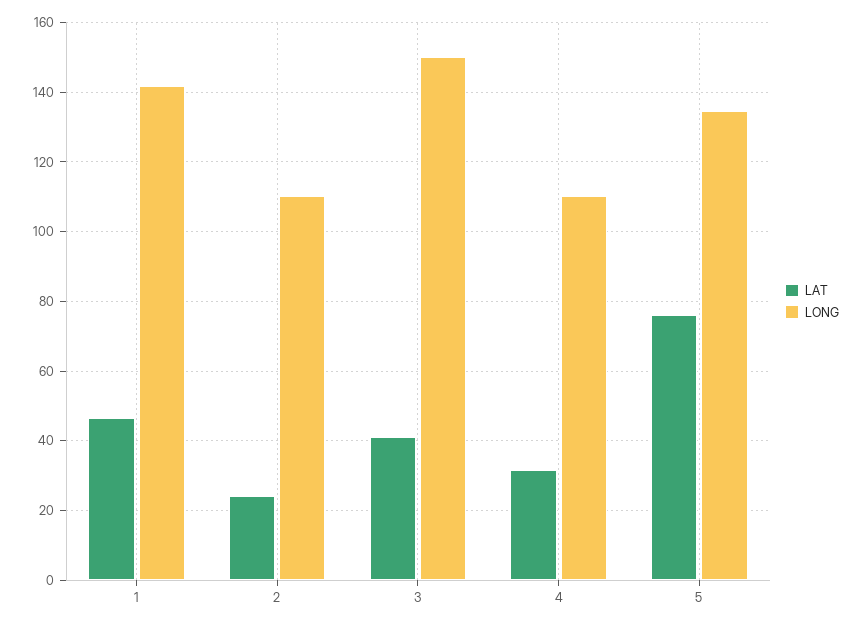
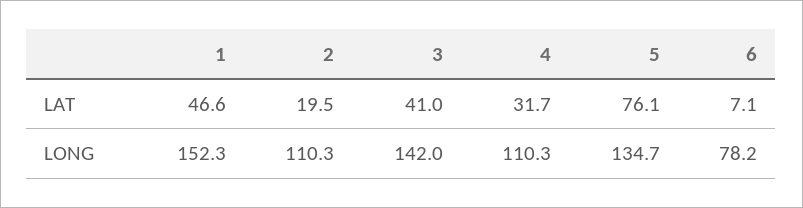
  {
    "LAT": {
      "1": 46.6,
-     "2": 24,
+     "2": 19.5,
      "3": 41,
      "4": 31.7,
-     "5": 76.1
+     "5": 76.1,
+     "6": 7.1
    },
    "LONG": {
-     "1": 142,
+     "1": 152.3,
      "2": 110.3,
-     "3": 150,
+     "3": 142,
      "4": 110.3,
-     "5": 134.7
+     "5": 134.7,
+     "6": 78.2
    }
  }

